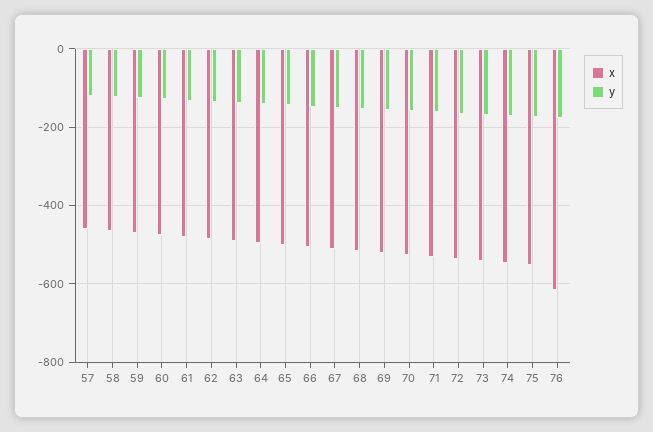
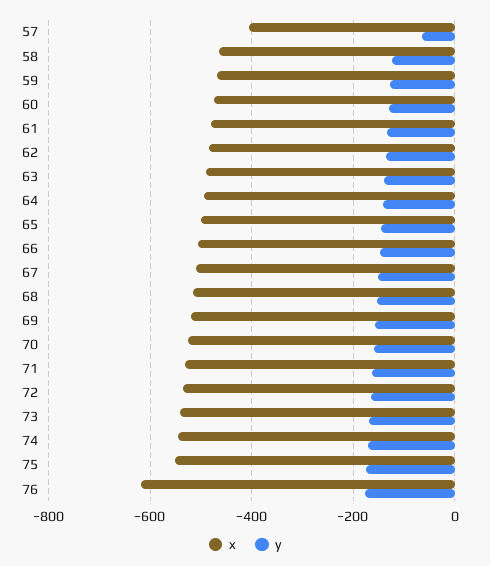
  {
    "x": {
-     "57": -460,
+     "57": -400,
      "58": -460,
      "59": -460,
      "60": -480,
      "61": -480,
      "62": -480,
      "63": -480,
      "64": -500,
      "65": -500,
      "66": -500,
      "67": -500,
      "68": -520,
      "69": -520,
      "70": -520,
      "71": -540,
      "72": -540,
      "73": -540,
      "74": -540,
      "75": -560,
      "76": -620
    },
    "y": {
-     "57": -120,
+     "57": -60,
      "58": -120,
      "59": -120,
      "60": -120,
      "61": -140,
      "62": -140,
      "63": -140,
      "64": -140,
      "65": -140,
      "66": -140,
      "67": -160,
      "68": -160,
      "69": -160,
      "70": -160,
      "71": -160,
      "72": -160,
      "73": -160,
      "74": -180,
      "75": -180,
      "76": -180
    }
  }

